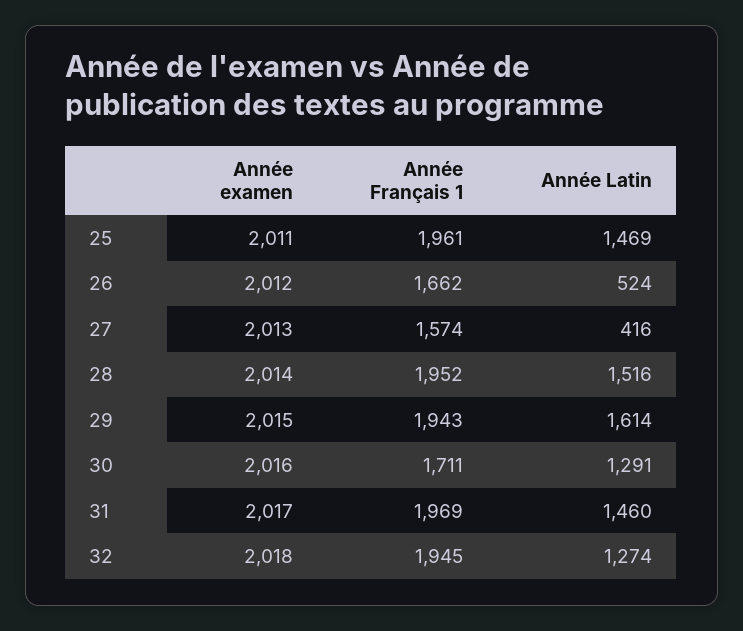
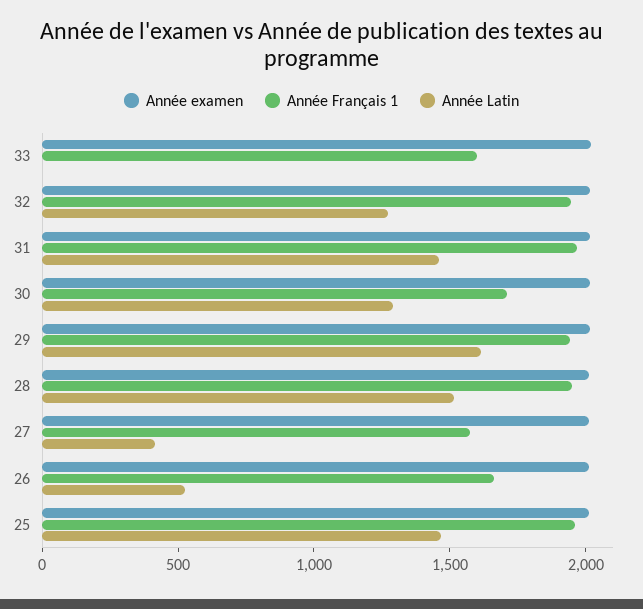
  {
    "Année examen": {
      "25": 2011,
      "26": 2012,
      "27": 2013,
      "28": 2014,
      "29": 2015,
      "30": 2016,
      "31": 2017,
-     "32": 2018
+     "32": 2018,
+     "33": 2000
    },
    "Année Français 1": {
      "25": 1961,
      "26": 1662,
      "27": 1574,
      "28": 1952,
      "29": 1943,
      "30": 1711,
      "31": 1969,
-     "32": 1945
+     "32": 1945,
+     "33": 1600
    },
    "Année Latin": {
      "25": 1469,
      "26": 524,
      "27": 416,
      "28": 1516,
      "29": 1614,
      "30": 1291,
      "31": 1460,
-     "32": 1274
+     "32": 1274,
+     "33": 0
    }
  }

